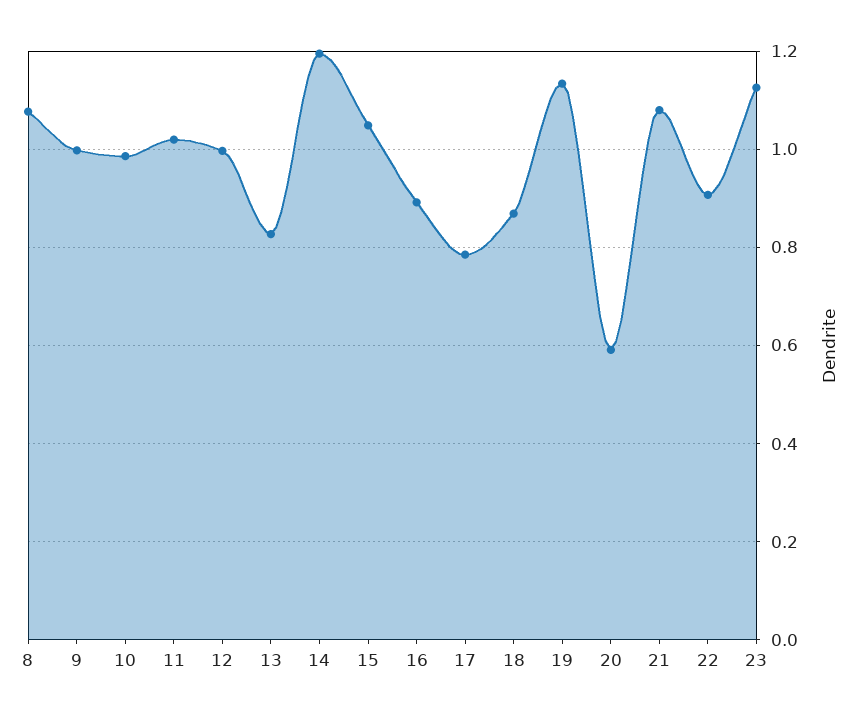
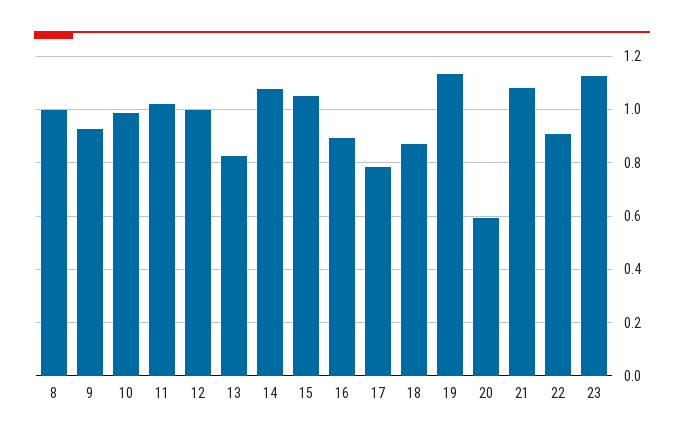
  {
-   "8": 1.08,
+   "8": 1,
-   "9": 1,
+   "9": 0.925,
    "10": 0.98,
    "11": 1.02,
    "12": 1,
    "13": 0.82,
-   "14": 1.2,
+   "14": 1.075,
    "15": 1.04,
    "16": 0.9,
    "17": 0.78,
    "18": 0.86,
    "19": 1.14,
    "20": 0.6,
    "21": 1.08,
    "22": 0.9,
    "23": 1.12
  }

